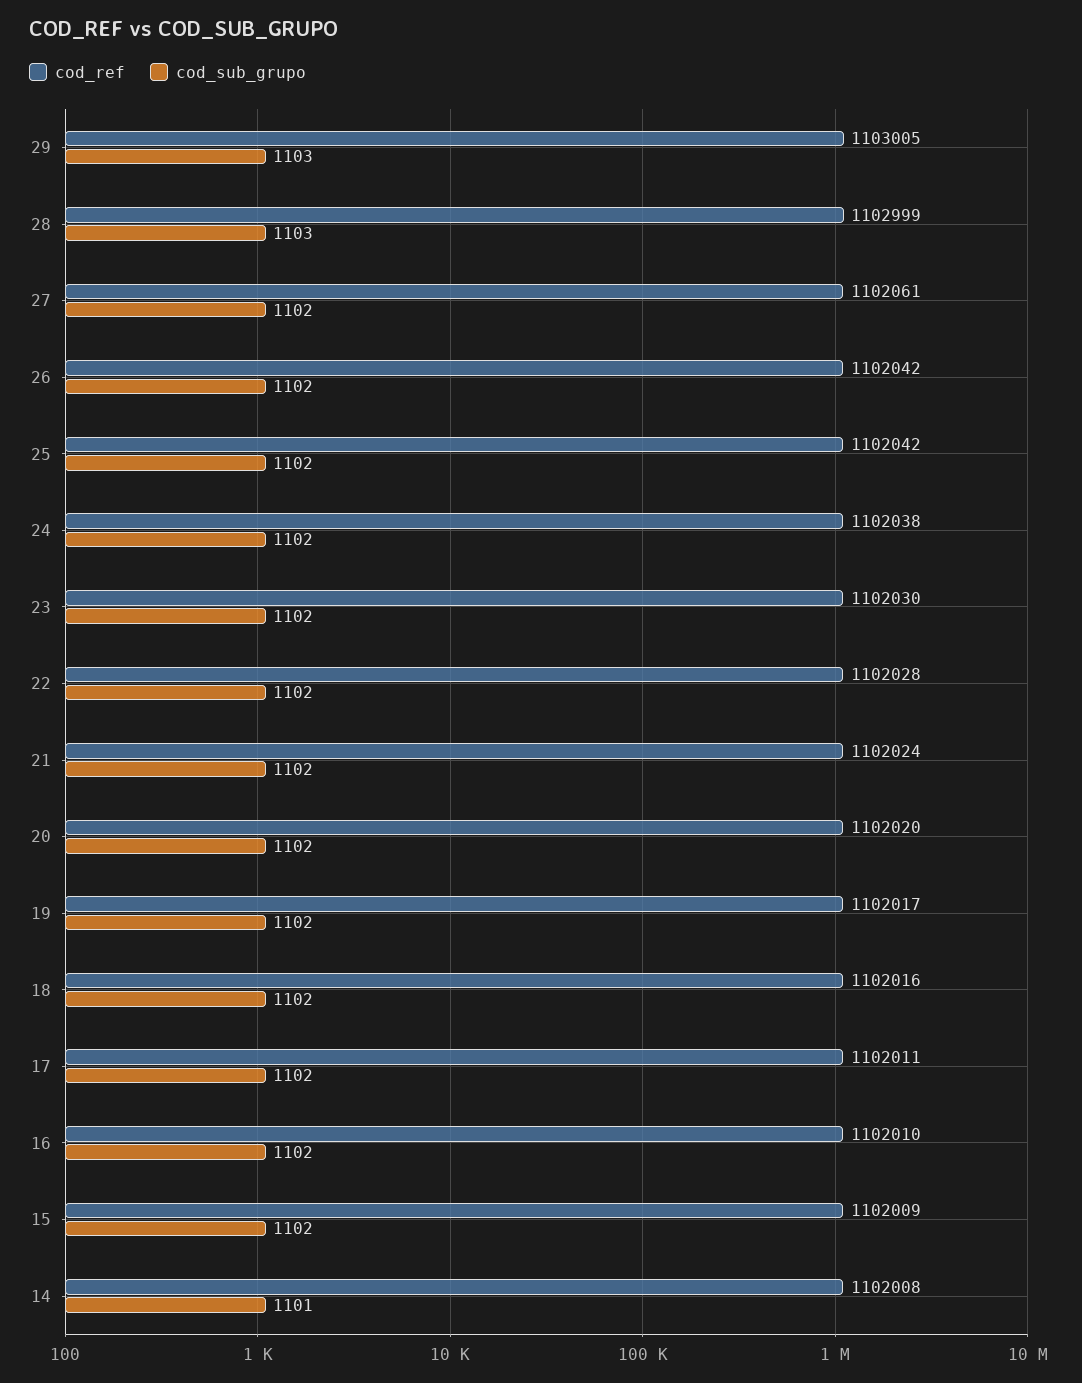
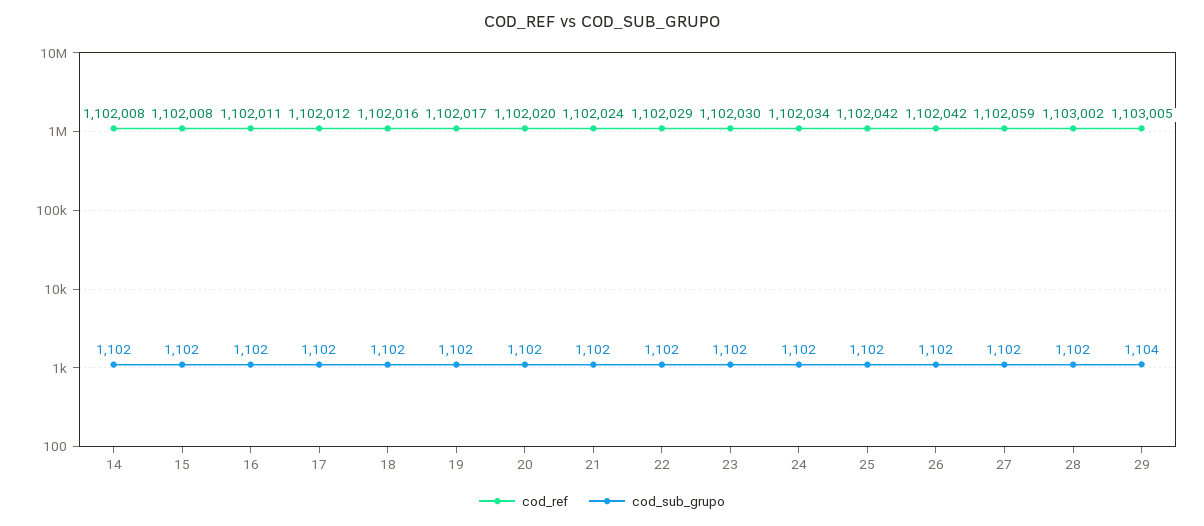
  {
    "cod_ref": {
      "29": 1103005,
-     "28": 1102999,
+     "28": 1103002,
-     "27": 1102061,
+     "27": 1102059,
      "26": 1102042,
      "25": 1102042,
-     "24": 1102038,
+     "24": 1102034,
      "23": 1102030,
-     "22": 1102028,
+     "22": 1102029,
      "21": 1102024,
      "20": 1102020,
      "19": 1102017,
      "18": 1102016,
-     "17": 1102011,
+     "17": 1102012,
-     "16": 1102010,
+     "16": 1102011,
-     "15": 1102009,
+     "15": 1102008,
      "14": 1102008
    },
    "cod_sub_grupo": {
-     "29": 1103,
+     "29": 1104,
-     "28": 1103,
+     "28": 1102,
      "27": 1102,
      "26": 1102,
      "25": 1102,
      "24": 1102,
      "23": 1102,
      "22": 1102,
      "21": 1102,
      "20": 1102,
      "19": 1102,
      "18": 1102,
      "17": 1102,
      "16": 1102,
      "15": 1102,
-     "14": 1101
+     "14": 1102
    }
  }

